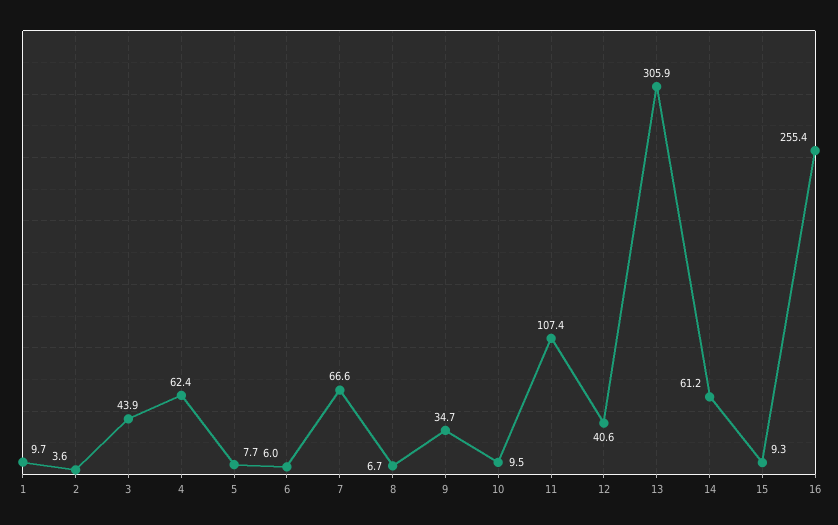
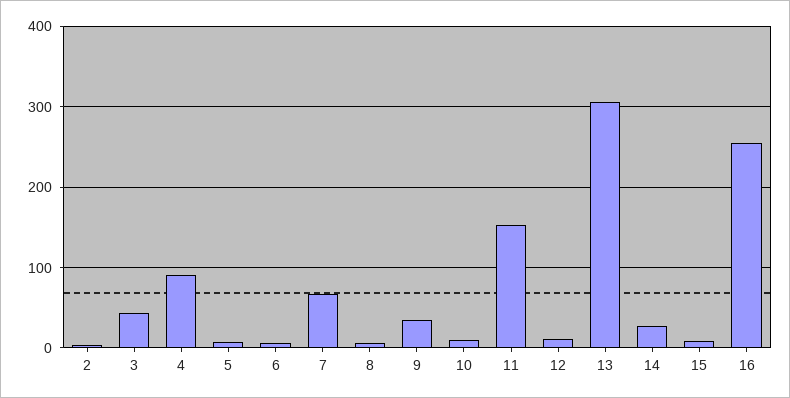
  {
-   "1": 9.7,
    "2": 3.6,
    "3": 43.9,
-   "4": 62.4,
+   "4": 90,
    "5": 7.7,
    "6": 6,
    "7": 66.6,
    "8": 6.7,
    "9": 34.7,
    "10": 9.5,
-   "11": 107.4,
+   "11": 150,
-   "12": 40.6,
+   "12": 10,
    "13": 305.9,
-   "14": 61.2,
+   "14": 30,
    "15": 9.3,
    "16": 255.4
  }

